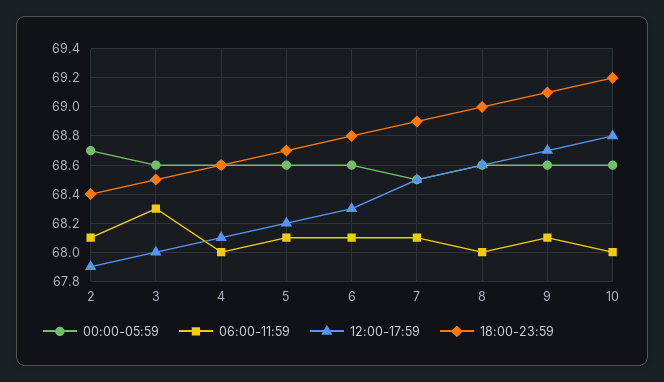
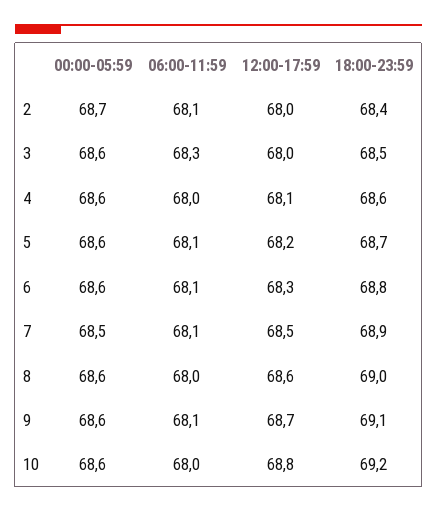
  {
    "00:00-05:59": {
      "2": 68.7,
      "3": 68.6,
      "4": 68.6,
      "5": 68.6,
      "6": 68.6,
      "7": 68.5,
      "8": 68.6,
      "9": 68.6,
      "10": 68.6
    },
    "06:00-11:59": {
      "2": 68.1,
      "3": 68.3,
      "4": 68,
      "5": 68.1,
      "6": 68.1,
      "7": 68.1,
      "8": 68,
      "9": 68.1,
      "10": 68
    },
    "12:00-17:59": {
-     "2": 67.9,
+     "2": 68,
      "3": 68,
      "4": 68.1,
      "5": 68.2,
      "6": 68.3,
      "7": 68.5,
      "8": 68.6,
      "9": 68.7,
      "10": 68.8
    },
    "18:00-23:59": {
      "2": 68.4,
      "3": 68.5,
      "4": 68.6,
      "5": 68.7,
      "6": 68.8,
      "7": 68.9,
      "8": 69,
      "9": 69.1,
      "10": 69.2
    }
  }

